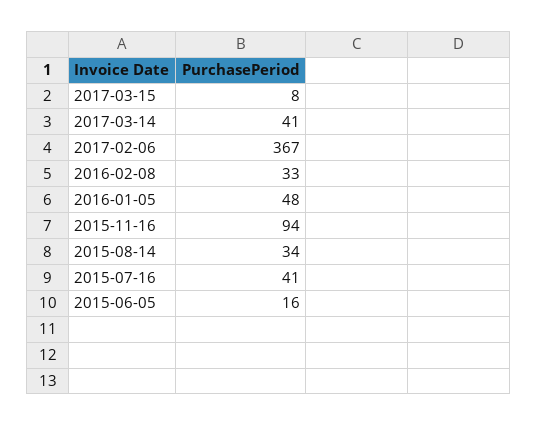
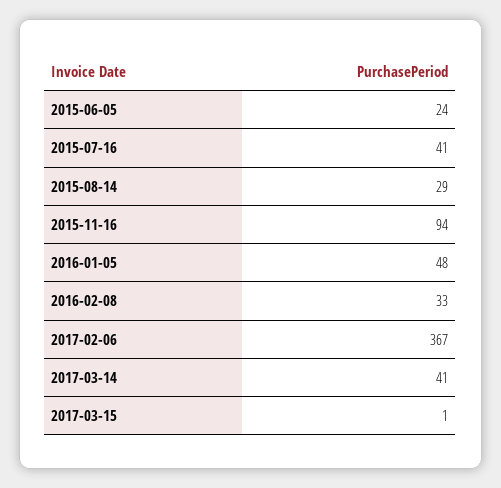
  {
-   "2017-03-15": 8,
+   "2017-03-15": 1,
    "2017-03-14": 41,
    "2017-02-06": 367,
    "2016-02-08": 33,
    "2016-01-05": 48,
    "2015-11-16": 94,
-   "2015-08-14": 34,
+   "2015-08-14": 29,
    "2015-07-16": 41,
-   "2015-06-05": 16
+   "2015-06-05": 24
  }

